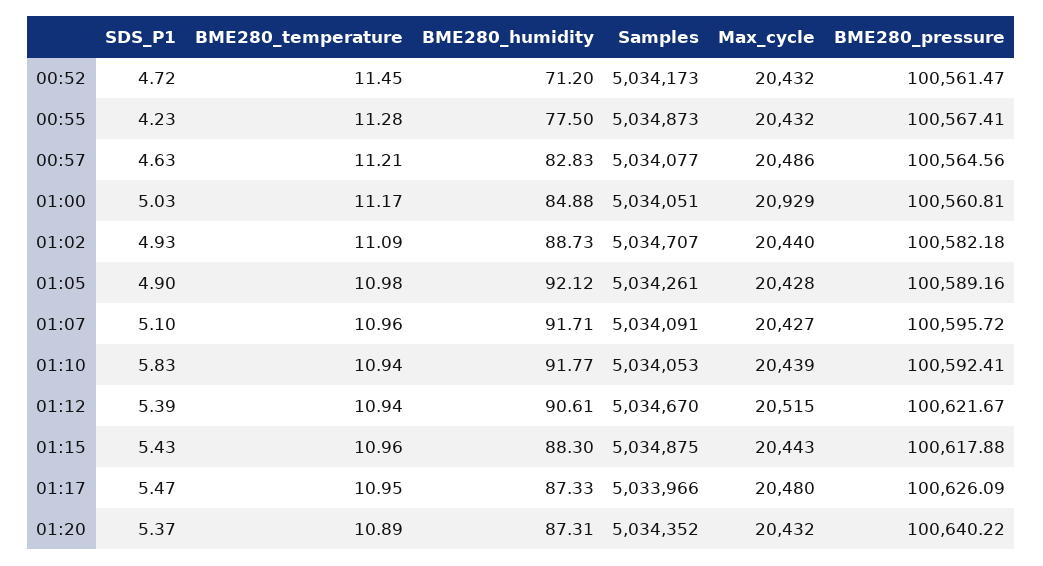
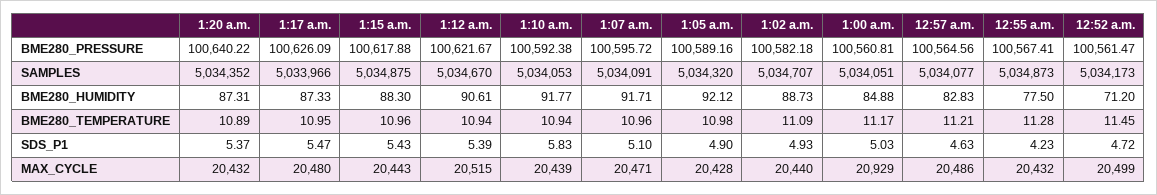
  {
    "SDS_P1": {
      "00:52": 4.72,
      "00:55": 4.23,
      "00:57": 4.63,
      "01:00": 5.03,
      "01:02": 4.93,
      "01:05": 4.9,
      "01:07": 5.1,
      "01:10": 5.83,
      "01:12": 5.39,
      "01:15": 5.43,
      "01:17": 5.47,
      "01:20": 5.37
    },
    "BME280_temperature": {
      "00:52": 11.45,
      "00:55": 11.28,
      "00:57": 11.21,
      "01:00": 11.17,
      "01:02": 11.09,
      "01:05": 10.98,
      "01:07": 10.96,
      "01:10": 10.94,
      "01:12": 10.94,
      "01:15": 10.96,
      "01:17": 10.95,
      "01:20": 10.89
    },
    "BME280_humidity": {
      "00:52": 71.2,
      "00:55": 77.5,
      "00:57": 82.83,
      "01:00": 84.88,
      "01:02": 88.73,
      "01:05": 92.12,
      "01:07": 91.71,
      "01:10": 91.77,
      "01:12": 90.61,
      "01:15": 88.3,
      "01:17": 87.33,
      "01:20": 87.31
    },
    "Samples": {
      "00:52": 5034173,
      "00:55": 5034873,
      "00:57": 5034077,
      "01:00": 5034051,
      "01:02": 5034707,
-     "01:05": 5034261,
+     "01:05": 5034320,
      "01:07": 5034091,
      "01:10": 5034053,
      "01:12": 5034670,
      "01:15": 5034875,
      "01:17": 5033966,
      "01:20": 5034352
    },
    "Max_cycle": {
-     "00:52": 20432,
+     "00:52": 20499,
      "00:55": 20432,
      "00:57": 20486,
      "01:00": 20929,
      "01:02": 20440,
      "01:05": 20428,
-     "01:07": 20427,
+     "01:07": 20471,
      "01:10": 20439,
      "01:12": 20515,
      "01:15": 20443,
      "01:17": 20480,
      "01:20": 20432
    },
    "BME280_pressure": {
      "00:52": 100561.47,
      "00:55": 100567.41,
      "00:57": 100564.56,
      "01:00": 100560.81,
      "01:02": 100582.18,
      "01:05": 100589.16,
      "01:07": 100595.72,
-     "01:10": 100592.41,
+     "01:10": 100592.38,
      "01:12": 100621.67,
      "01:15": 100617.88,
      "01:17": 100626.09,
      "01:20": 100640.22
    }
  }

